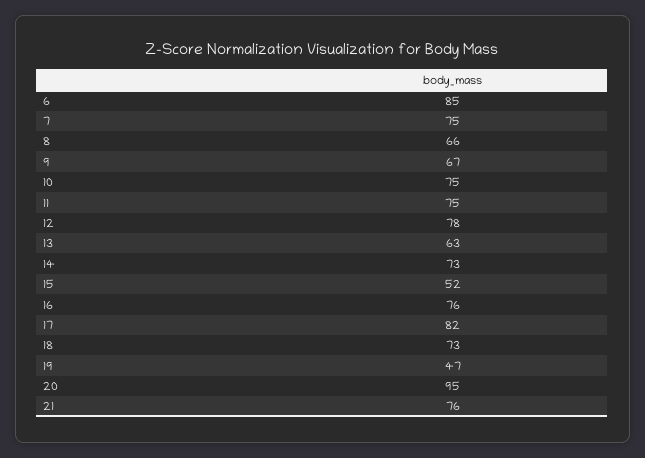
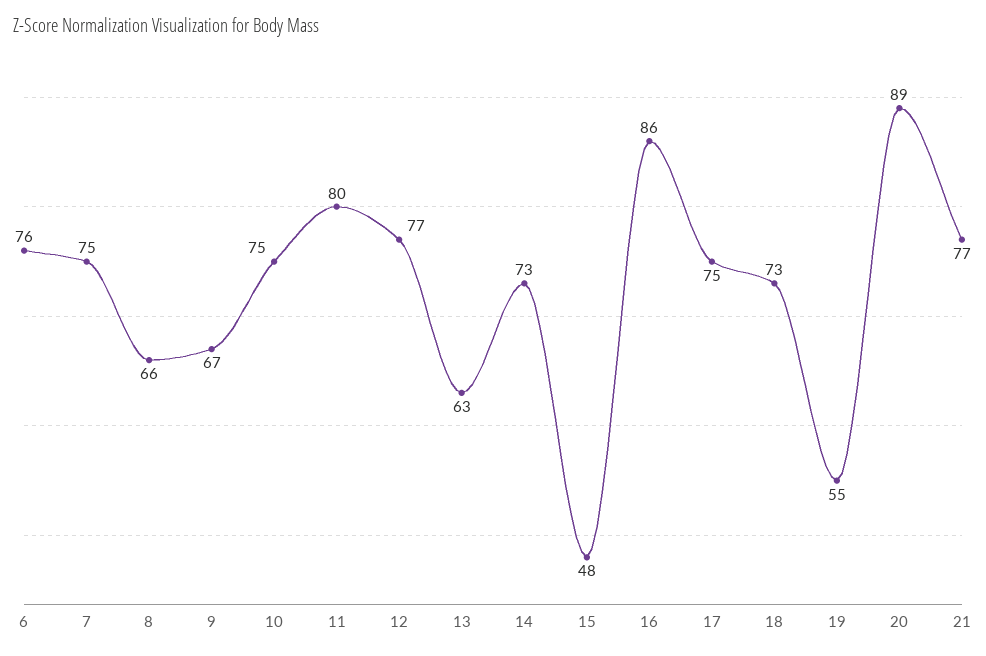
  {
-   "6": 85,
+   "6": 76,
    "7": 75,
    "8": 66,
    "9": 67,
    "10": 75,
-   "11": 75,
+   "11": 80,
-   "12": 78,
+   "12": 77,
    "13": 63,
    "14": 73,
-   "15": 52,
+   "15": 48,
-   "16": 76,
+   "16": 86,
-   "17": 82,
+   "17": 75,
    "18": 73,
-   "19": 47,
+   "19": 55,
-   "20": 95,
+   "20": 89,
-   "21": 76
+   "21": 77
  }

